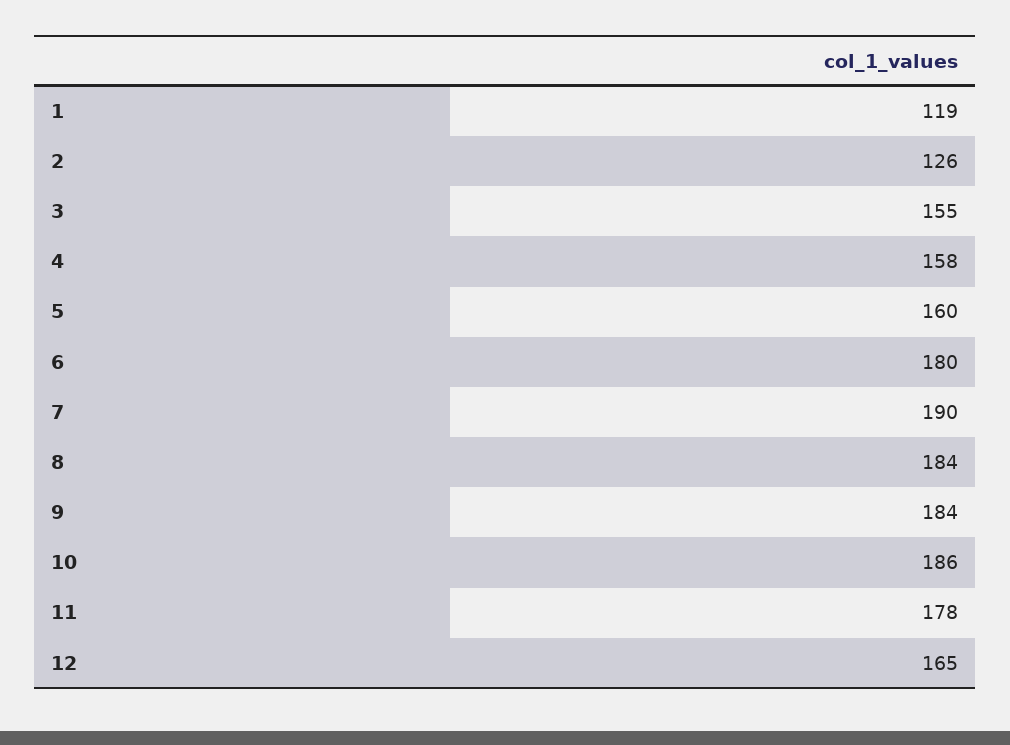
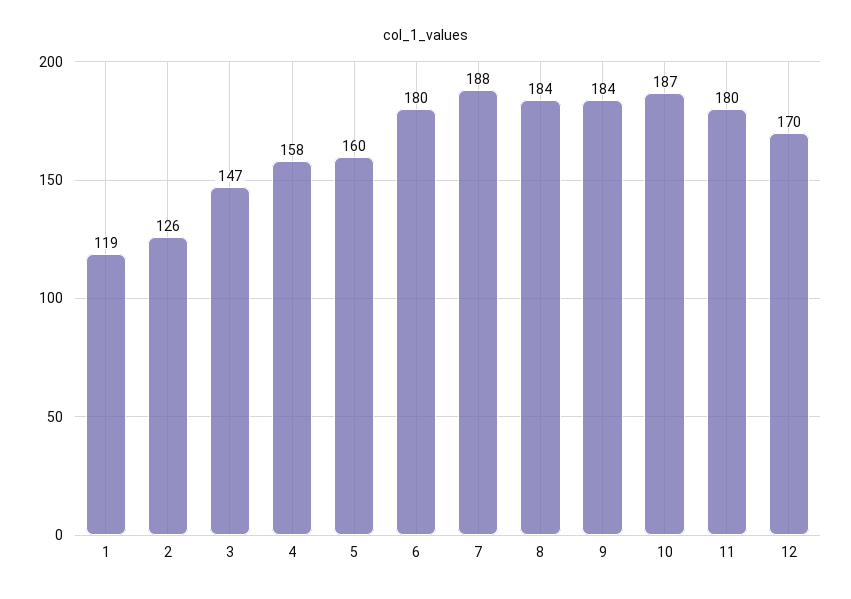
  {
    "1": 119,
    "2": 126,
-   "3": 155,
+   "3": 147,
    "4": 158,
    "5": 160,
    "6": 180,
-   "7": 190,
+   "7": 188,
    "8": 184,
    "9": 184,
-   "10": 186,
+   "10": 187,
-   "11": 178,
+   "11": 180,
-   "12": 165
+   "12": 170
  }

